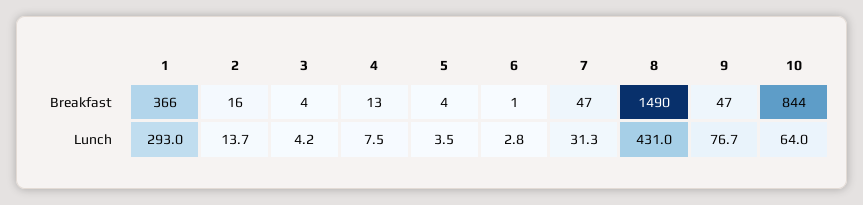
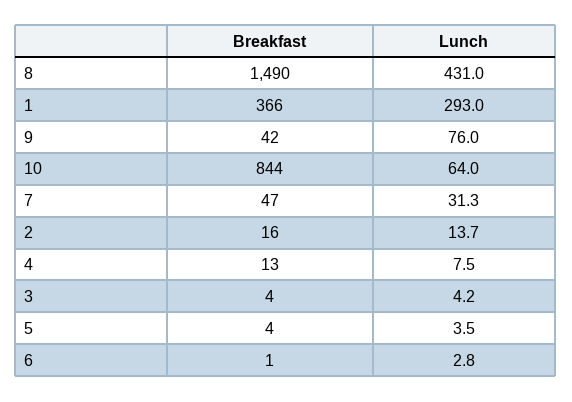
  {
    "1": {
      "Breakfast": 366,
      "Lunch": 293
    },
    "2": {
      "Breakfast": 16,
      "Lunch": 13.7
    },
    "3": {
      "Breakfast": 4,
      "Lunch": 4.2
    },
    "4": {
      "Breakfast": 13,
      "Lunch": 7.5
    },
    "5": {
      "Breakfast": 4,
      "Lunch": 3.5
    },
    "6": {
      "Breakfast": 1,
      "Lunch": 2.8
    },
    "7": {
      "Breakfast": 47,
      "Lunch": 31.3
    },
    "8": {
      "Breakfast": 1490,
      "Lunch": 431
    },
    "9": {
-     "Breakfast": 47,
+     "Breakfast": 42,
-     "Lunch": 76.7
+     "Lunch": 76
    },
    "10": {
      "Breakfast": 844,
      "Lunch": 64
    }
  }

